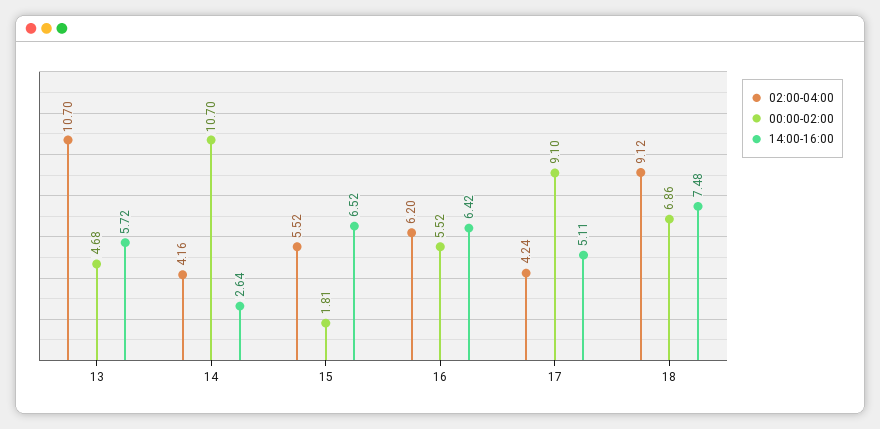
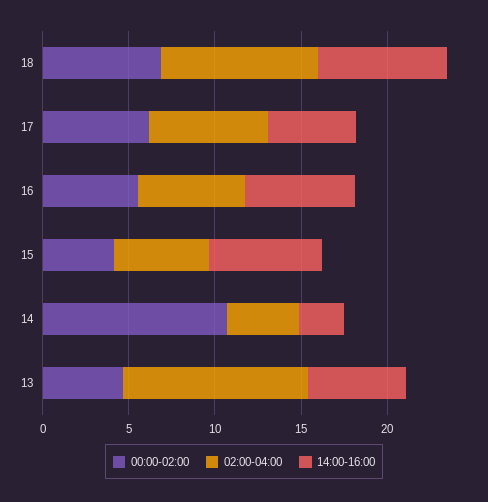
  {
    "02:00-04:00": {
      "13": 10.7,
      "14": 4.16,
      "15": 5.52,
      "16": 6.2,
-     "17": 4.24,
+     "17": 7,
      "18": 9.12
    },
    "00:00-02:00": {
      "13": 4.68,
      "14": 10.7,
-     "15": 1.81,
+     "15": 4,
      "16": 5.52,
-     "17": 9.1,
+     "17": 6,
      "18": 6.86
    },
    "14:00-16:00": {
      "13": 5.72,
      "14": 2.64,
      "15": 6.52,
      "16": 6.42,
      "17": 5.11,
      "18": 7.48
    }
  }

